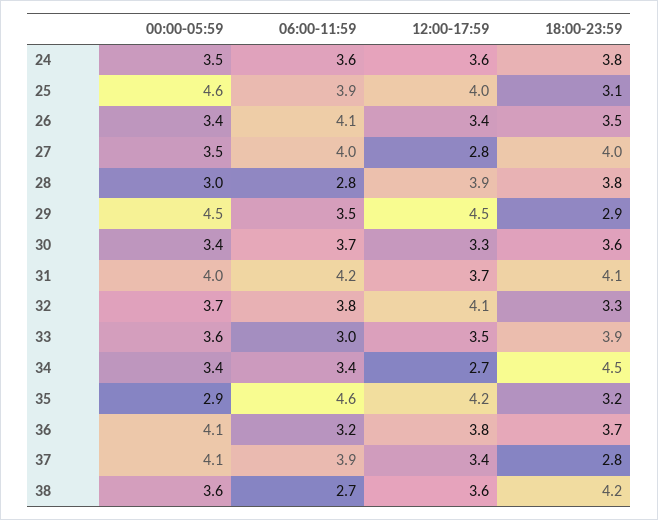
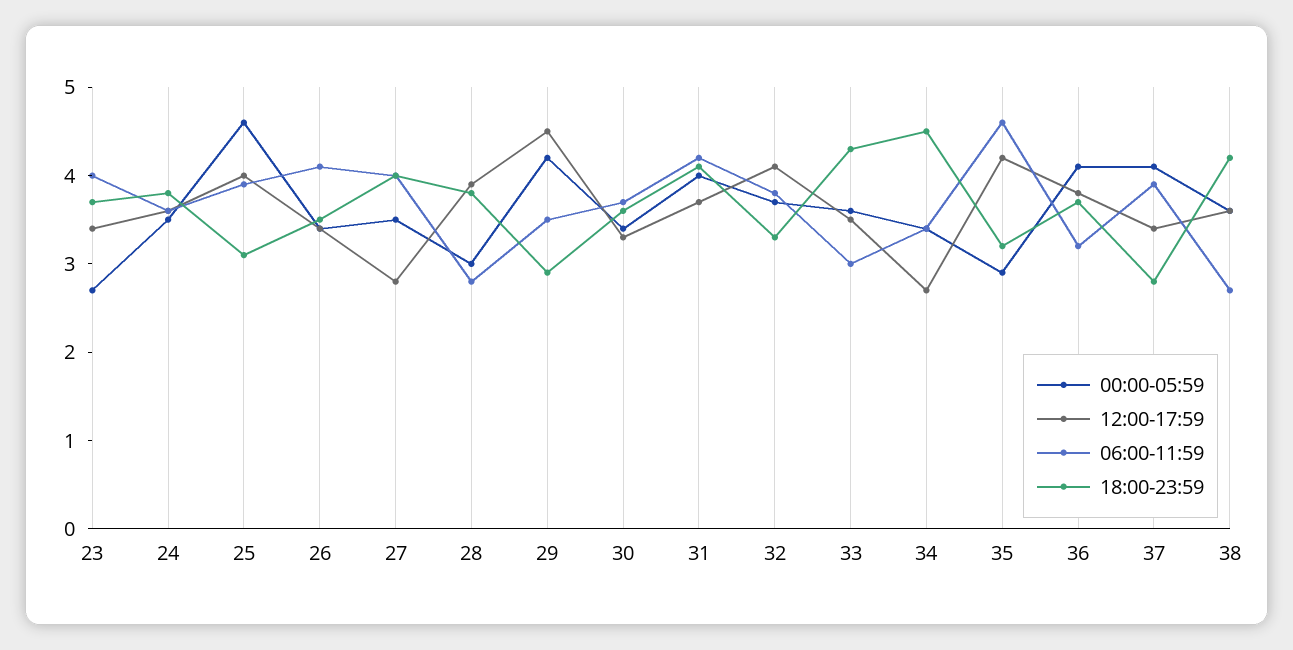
  {
    "00:00-05:59": {
      "24": 3.5,
      "25": 4.6,
      "26": 3.4,
      "27": 3.5,
      "28": 3,
-     "29": 4.5,
+     "29": 4.2,
      "30": 3.4,
      "31": 4,
      "32": 3.7,
      "33": 3.6,
      "34": 3.4,
      "35": 2.9,
      "36": 4.1,
      "37": 4.1,
-     "38": 3.6
+     "38": 3.6,
+     "23": 2.7
    },
    "06:00-11:59": {
      "24": 3.6,
      "25": 3.9,
      "26": 4.1,
      "27": 4,
      "28": 2.8,
      "29": 3.5,
      "30": 3.7,
      "31": 4.2,
      "32": 3.8,
      "33": 3,
      "34": 3.4,
      "35": 4.6,
      "36": 3.2,
      "37": 3.9,
-     "38": 2.7
+     "38": 2.7,
+     "23": 4
    },
    "12:00-17:59": {
      "24": 3.6,
      "25": 4,
      "26": 3.4,
      "27": 2.8,
      "28": 3.9,
      "29": 4.5,
      "30": 3.3,
      "31": 3.7,
      "32": 4.1,
      "33": 3.5,
      "34": 2.7,
      "35": 4.2,
      "36": 3.8,
      "37": 3.4,
-     "38": 3.6
+     "38": 3.6,
+     "23": 3.4
    },
    "18:00-23:59": {
      "24": 3.8,
      "25": 3.1,
      "26": 3.5,
      "27": 4,
      "28": 3.8,
      "29": 2.9,
      "30": 3.6,
      "31": 4.1,
      "32": 3.3,
-     "33": 3.9,
+     "33": 4.3,
      "34": 4.5,
      "35": 3.2,
      "36": 3.7,
      "37": 2.8,
-     "38": 4.2
+     "38": 4.2,
+     "23": 3.7
    }
  }

